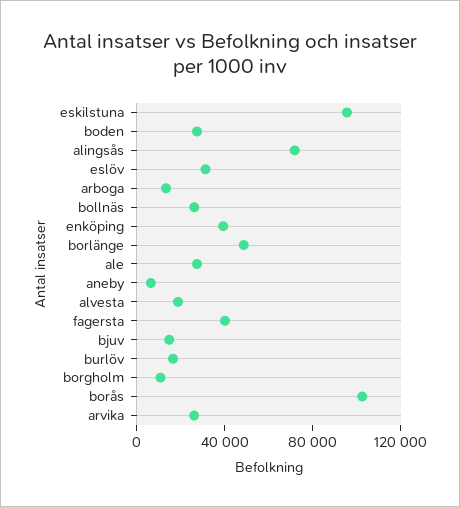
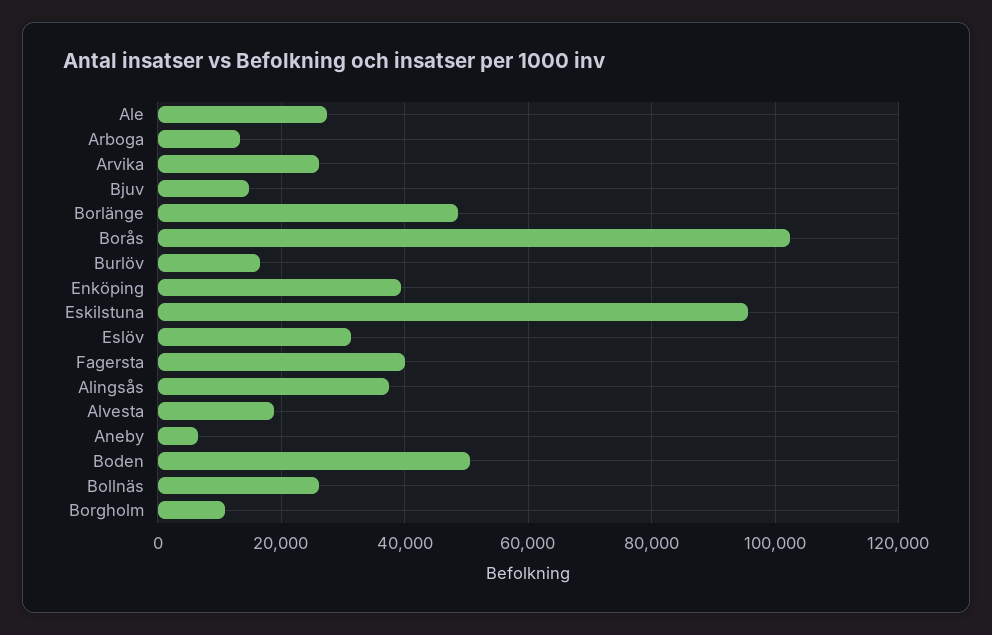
  {
    "eskilstuna": 96000,
-   "boden": 30000,
+   "boden": 50000,
-   "alingsås": 70000,
+   "alingsås": 38000,
    "eslöv": 32000,
    "arboga": 14000,
    "bollnäs": 26000,
    "enköping": 40000,
    "borlänge": 48000,
    "ale": 28000,
    "aneby": 6000,
    "alvesta": 18000,
    "fagersta": 40000,
    "bjuv": 14000,
    "burlöv": 16000,
    "borgholm": 10000,
    "borås": 102000,
    "arvika": 26000
  }

